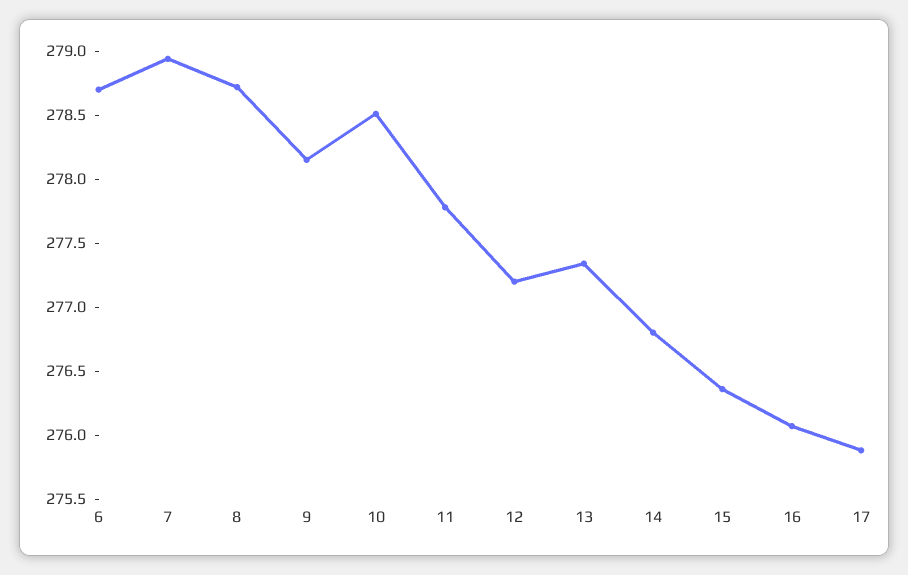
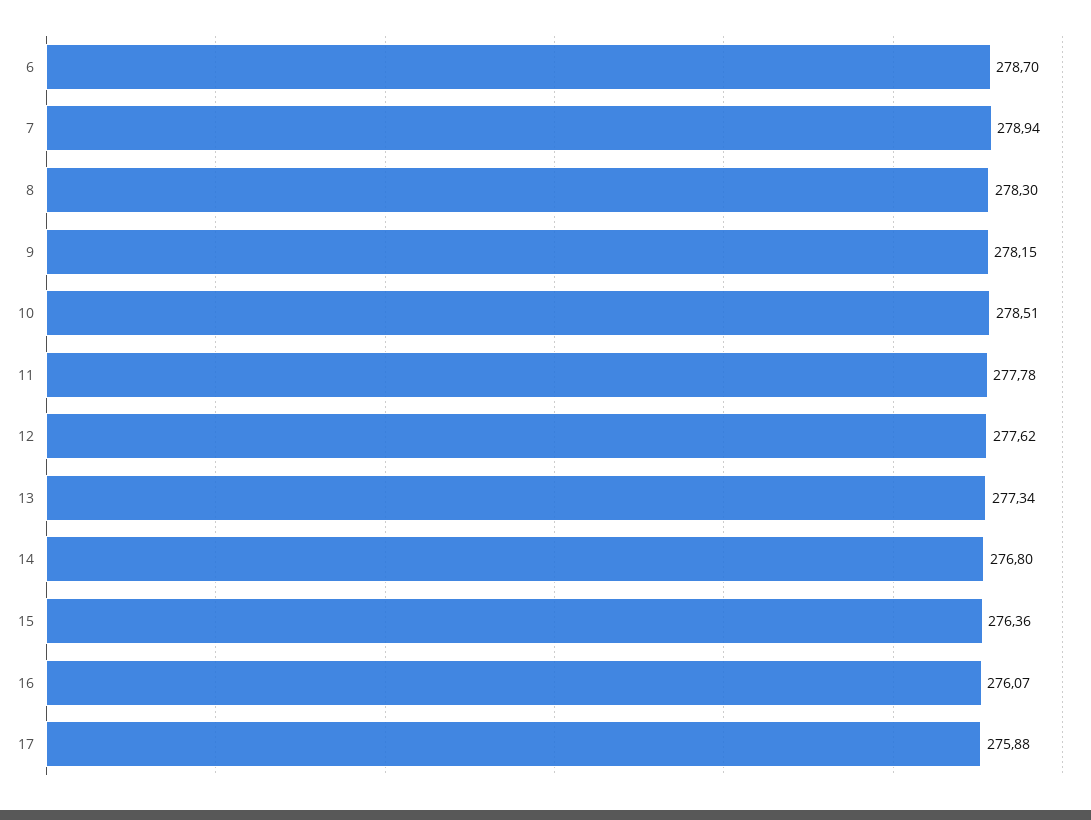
  {
    "6": 278.7,
    "7": 278.94,
-   "8": 278.7,
+   "8": 278.3,
    "9": 278.15,
    "10": 278.51,
    "11": 277.78,
-   "12": 277.2,
+   "12": 277.62,
    "13": 277.34,
    "14": 276.8,
    "15": 276.36,
    "16": 276.07,
    "17": 275.88
  }

